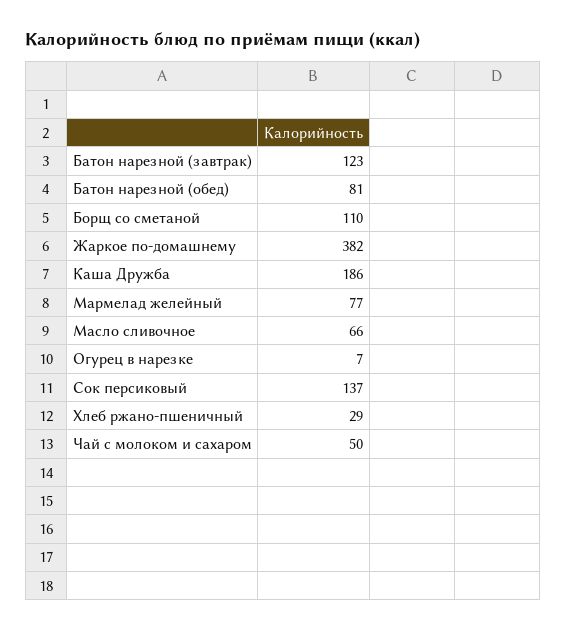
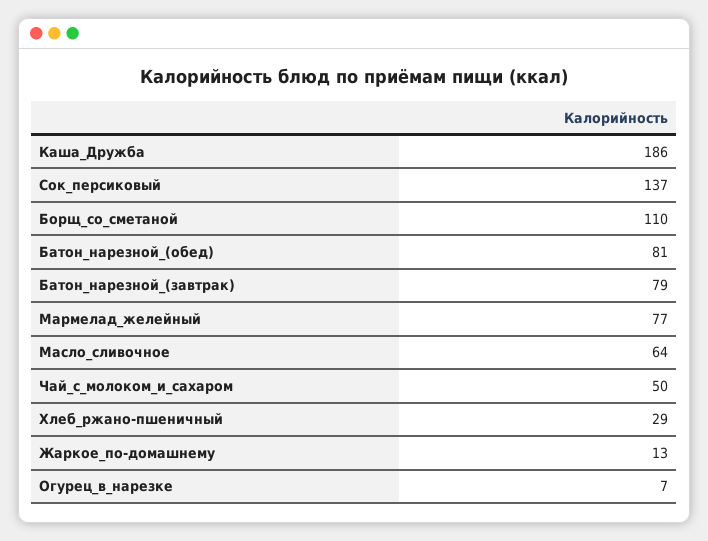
  {
-   "Батон нарезной (завтрак)": 123,
+   "Батон нарезной (завтрак)": 79,
    "Батон нарезной (обед)": 81,
    "Борщ со сметаной": 110,
-   "Жаркое по-домашнему": 382,
+   "Жаркое по-домашнему": 13,
    "Каша Дружба": 186,
    "Мармелад желейный": 77,
-   "Масло сливочное": 66,
+   "Масло сливочное": 64,
    "Огурец в нарезке": 7,
    "Сок персиковый": 137,
    "Хлеб ржано-пшеничный": 29,
    "Чай с молоком и сахаром": 50
  }

